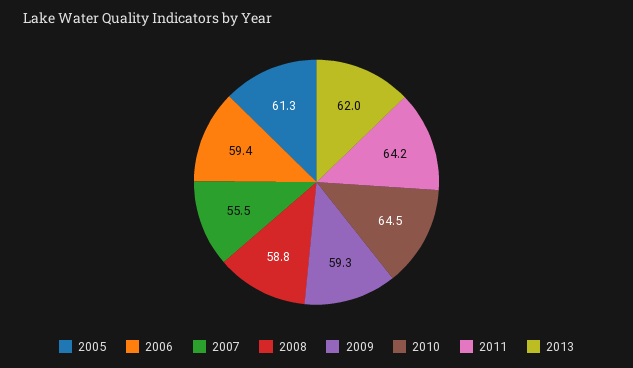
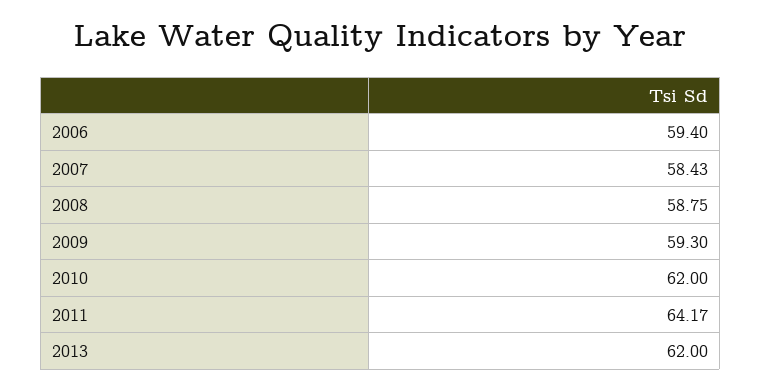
  {
-   "2005": 61.3,
    "2006": 59.4,
-   "2007": 55.5,
+   "2007": 58.43,
    "2008": 58.75,
    "2009": 59.3,
-   "2010": 64.5,
+   "2010": 62,
    "2011": 64.17,
    "2013": 62
  }

